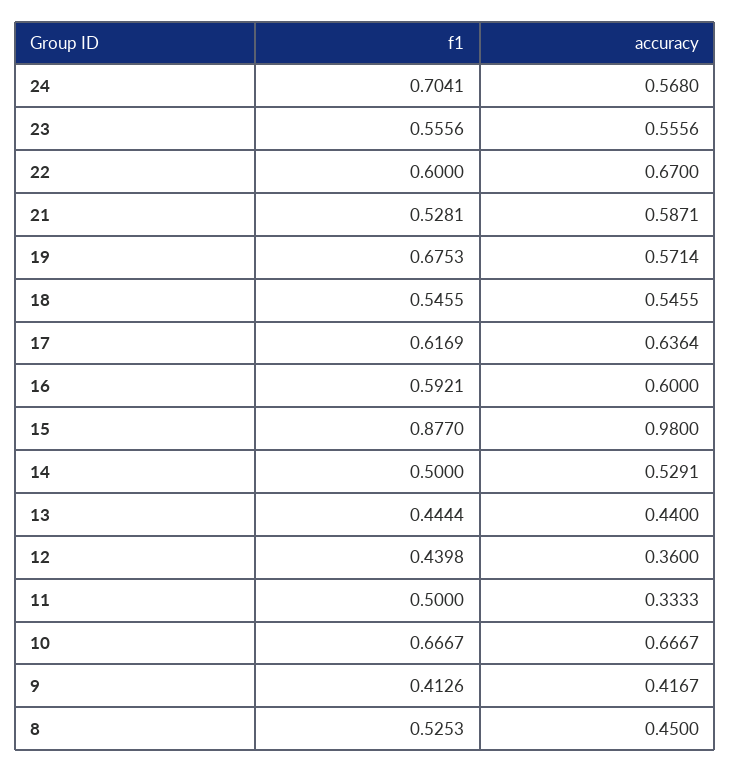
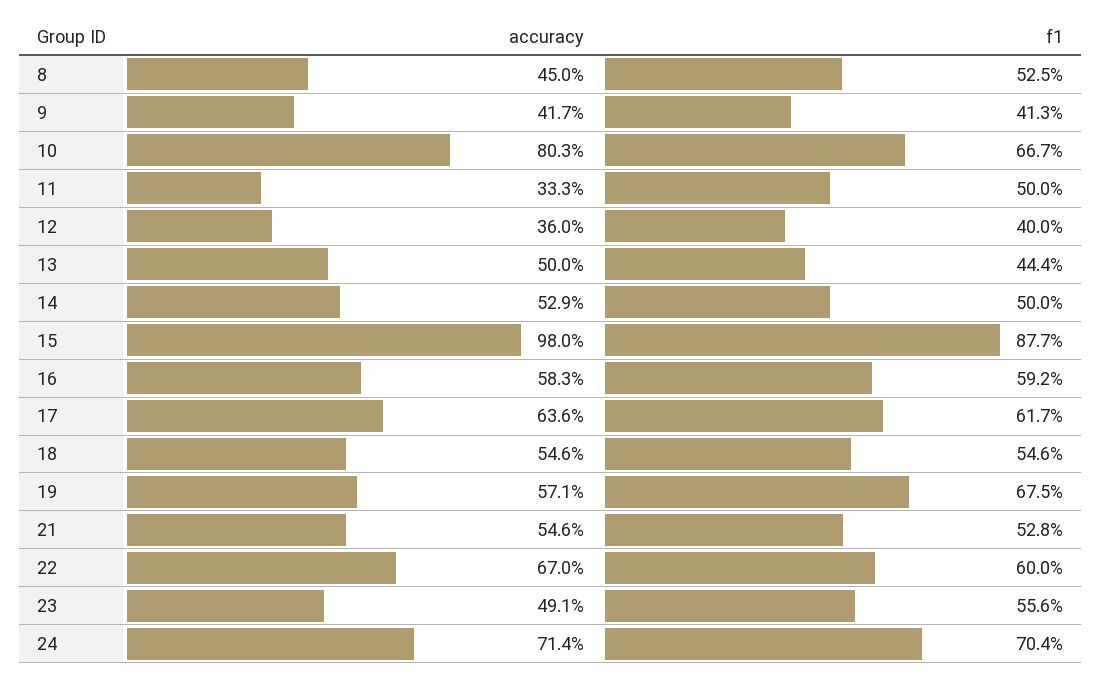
  {
    "f1": {
      "24": 0.7041,
      "23": 0.5556,
      "22": 0.6,
      "21": 0.5281,
      "19": 0.6753,
      "18": 0.5455,
      "17": 0.6169,
      "16": 0.5921,
      "15": 0.877,
      "14": 0.5,
      "13": 0.4444,
-     "12": 0.4398,
+     "12": 0.4,
      "11": 0.5,
      "10": 0.6667,
      "9": 0.4126,
      "8": 0.5253
    },
    "accuracy": {
-     "24": 0.568,
+     "24": 0.714,
-     "23": 0.5556,
+     "23": 0.491,
      "22": 0.67,
-     "21": 0.5871,
+     "21": 0.546,
      "19": 0.5714,
      "18": 0.5455,
      "17": 0.6364,
-     "16": 0.6,
+     "16": 0.583,
      "15": 0.98,
      "14": 0.5291,
-     "13": 0.44,
+     "13": 0.5,
      "12": 0.36,
      "11": 0.3333,
-     "10": 0.6667,
+     "10": 0.803,
      "9": 0.4167,
      "8": 0.45
    }
  }

